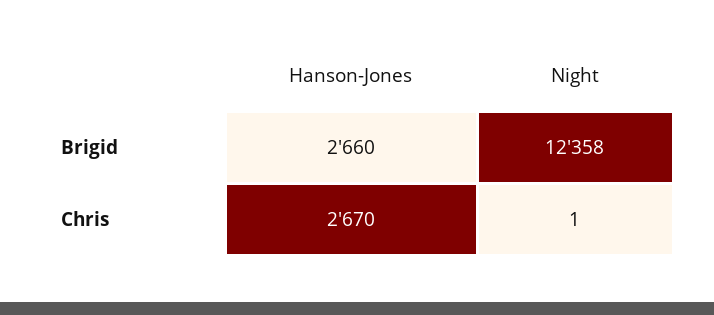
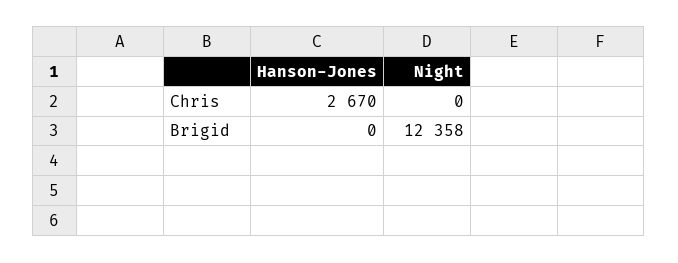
  {
    "Hanson-Jones": {
-     "Brigid": 2660,
+     "Brigid": 0,
      "Chris": 2670
    },
    "Night": {
      "Brigid": 12358,
-     "Chris": 1
+     "Chris": 0
    }
  }

